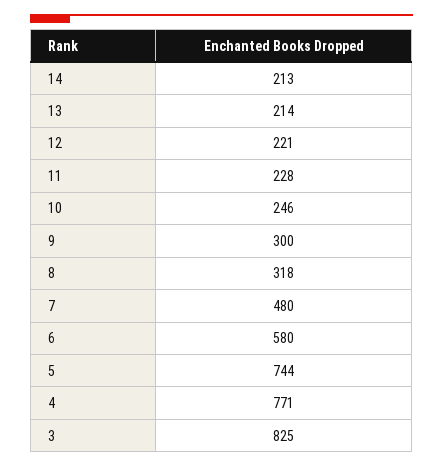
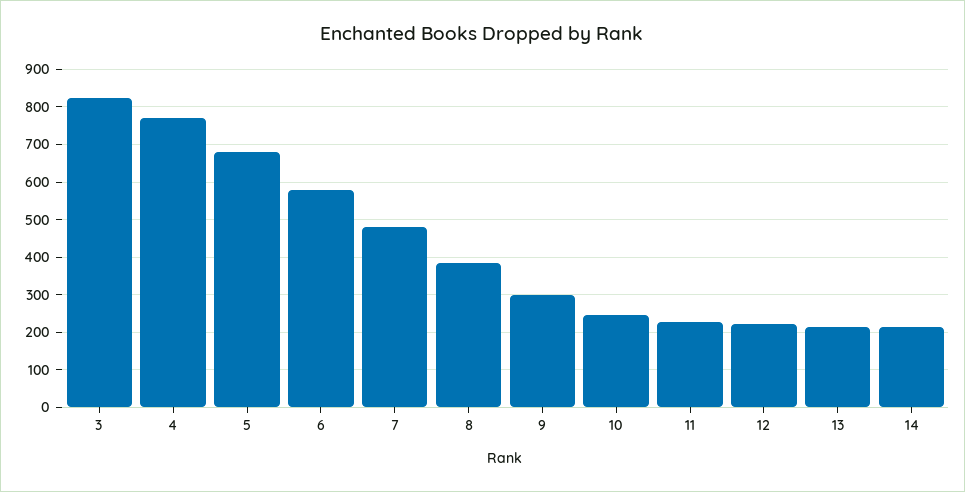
  {
    "14": 213,
    "13": 214,
    "12": 221,
    "11": 228,
    "10": 246,
    "9": 300,
-   "8": 318,
+   "8": 380,
    "7": 480,
    "6": 580,
-   "5": 744,
+   "5": 680,
    "4": 771,
    "3": 825
  }

